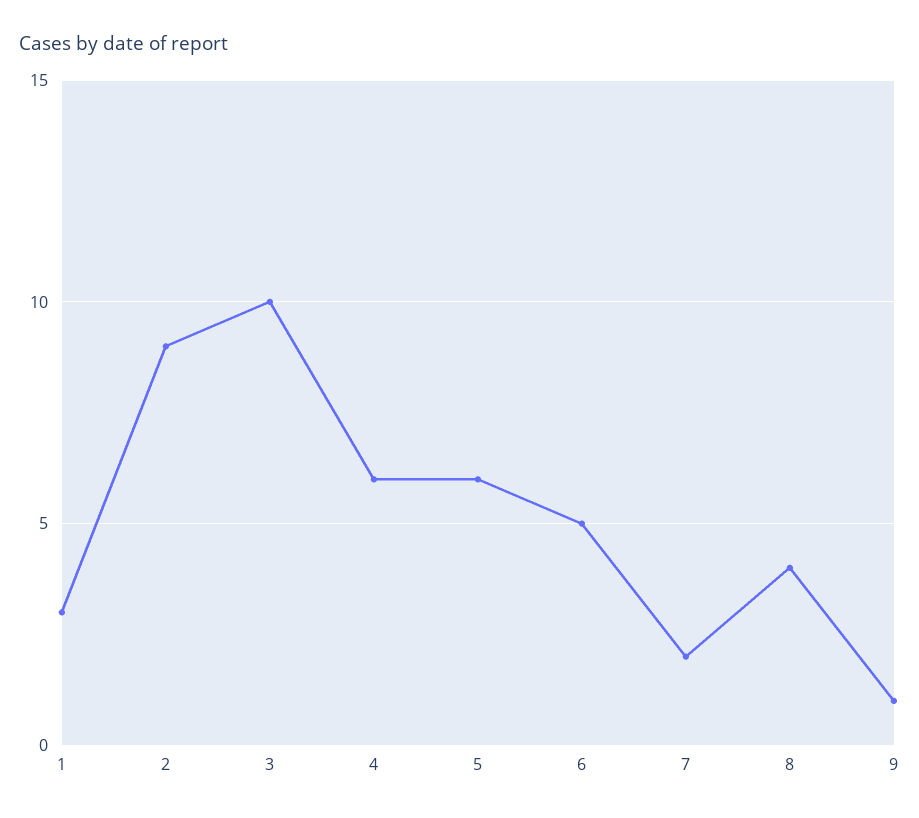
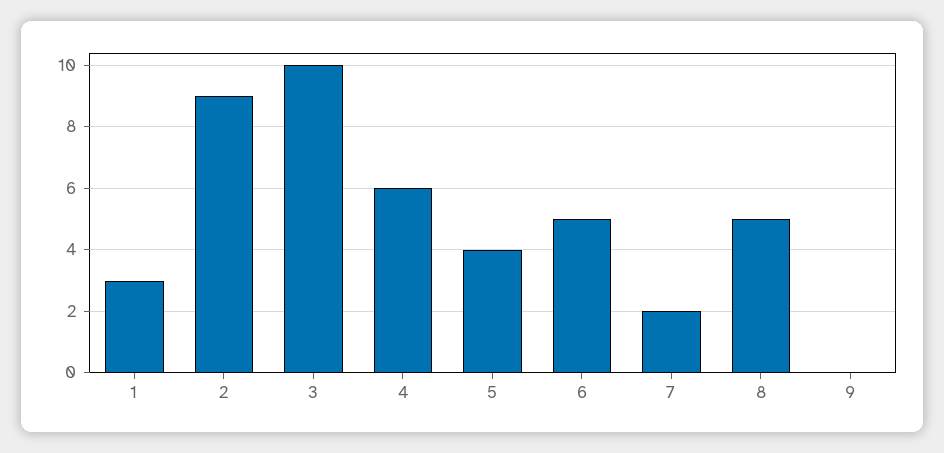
  {
    "1": 3,
    "2": 9,
    "3": 10,
    "4": 6,
-   "5": 6,
+   "5": 4,
    "6": 5,
    "7": 2,
-   "8": 4,
+   "8": 5,
-   "9": 1
+   "9": 0
  }

